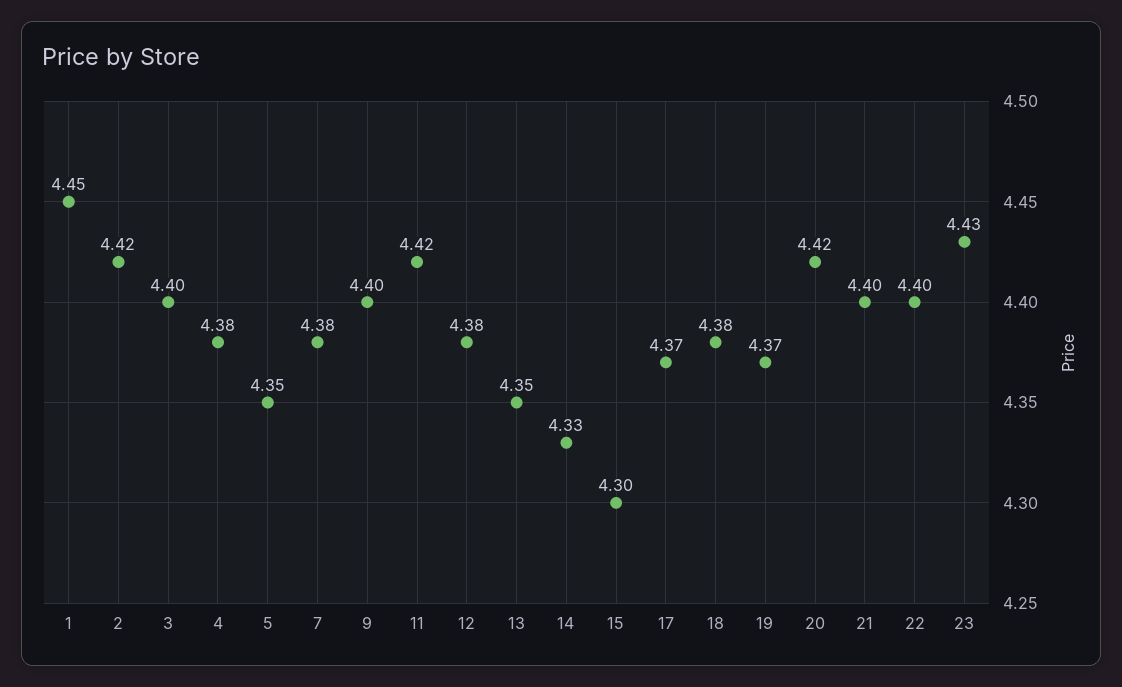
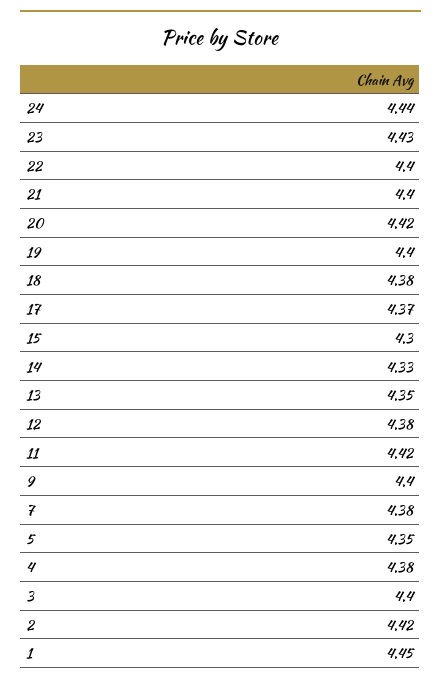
  {
    "1": 4.45,
    "2": 4.42,
    "3": 4.4,
    "4": 4.38,
    "5": 4.35,
    "7": 4.38,
    "9": 4.4,
    "11": 4.42,
    "12": 4.38,
    "13": 4.35,
    "14": 4.33,
    "15": 4.3,
    "17": 4.37,
    "18": 4.38,
-   "19": 4.37,
+   "19": 4.4,
    "20": 4.42,
    "21": 4.4,
    "22": 4.4,
-   "23": 4.43
+   "23": 4.43,
+   "24": 4.44
  }

